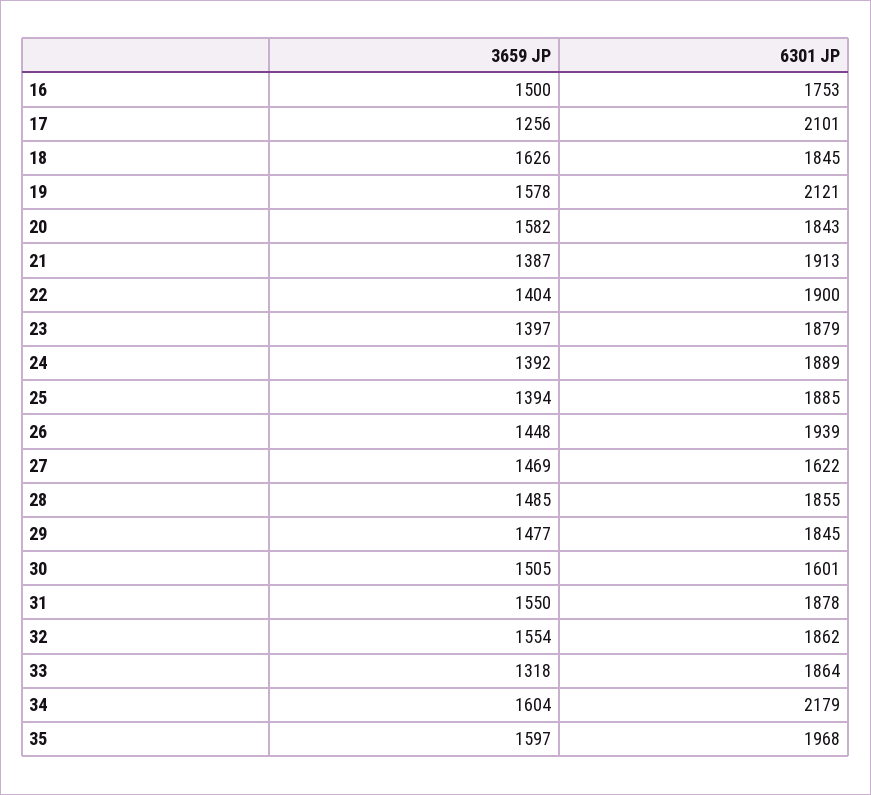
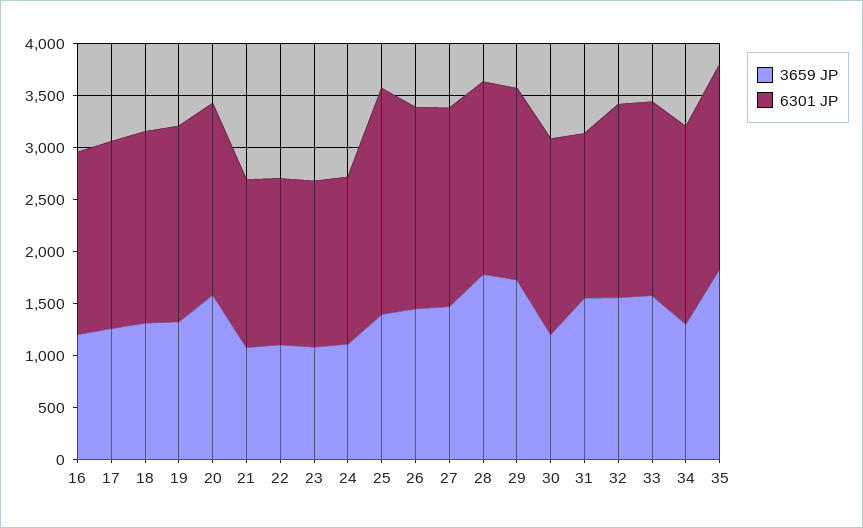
  {
    "3659 JP": {
-     "16": 1500,
+     "16": 1200,
      "17": 1256,
-     "18": 1626,
+     "18": 1300,
-     "19": 1578,
+     "19": 1300,
      "20": 1582,
-     "21": 1387,
+     "21": 1100,
-     "22": 1404,
+     "22": 1100,
-     "23": 1397,
+     "23": 1100,
-     "24": 1392,
+     "24": 1100,
      "25": 1394,
      "26": 1448,
      "27": 1469,
-     "28": 1485,
+     "28": 1800,
-     "29": 1477,
+     "29": 1700,
-     "30": 1505,
+     "30": 1200,
      "31": 1550,
      "32": 1554,
-     "33": 1318,
+     "33": 1600,
-     "34": 1604,
+     "34": 1300,
-     "35": 1597
+     "35": 1800
    },
    "6301 JP": {
      "16": 1753,
-     "17": 2101,
+     "17": 1800,
      "18": 1845,
-     "19": 2121,
+     "19": 1900,
      "20": 1843,
-     "21": 1913,
+     "21": 1600,
-     "22": 1900,
+     "22": 1600,
-     "23": 1879,
+     "23": 1600,
-     "24": 1889,
+     "24": 1600,
-     "25": 1885,
+     "25": 2200,
      "26": 1939,
-     "27": 1622,
+     "27": 1900,
      "28": 1855,
      "29": 1845,
-     "30": 1601,
+     "30": 1900,
-     "31": 1878,
+     "31": 1600,
      "32": 1862,
      "33": 1864,
-     "34": 2179,
+     "34": 1900,
      "35": 1968
    }
  }

